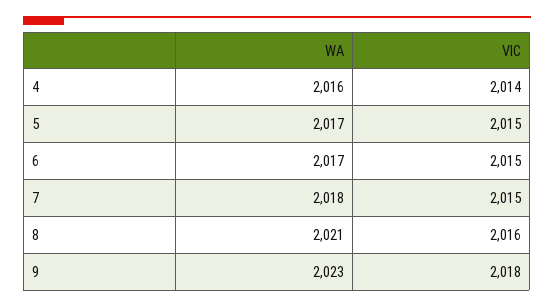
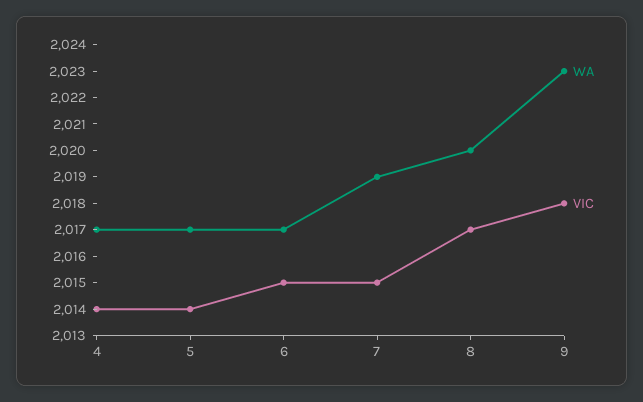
  {
    "WA": {
-     "4": 2016,
+     "4": 2017,
      "5": 2017,
      "6": 2017,
-     "7": 2018,
+     "7": 2019,
-     "8": 2021,
+     "8": 2020,
      "9": 2023
    },
    "VIC": {
      "4": 2014,
-     "5": 2015,
+     "5": 2014,
      "6": 2015,
      "7": 2015,
-     "8": 2016,
+     "8": 2017,
      "9": 2018
    }
  }

